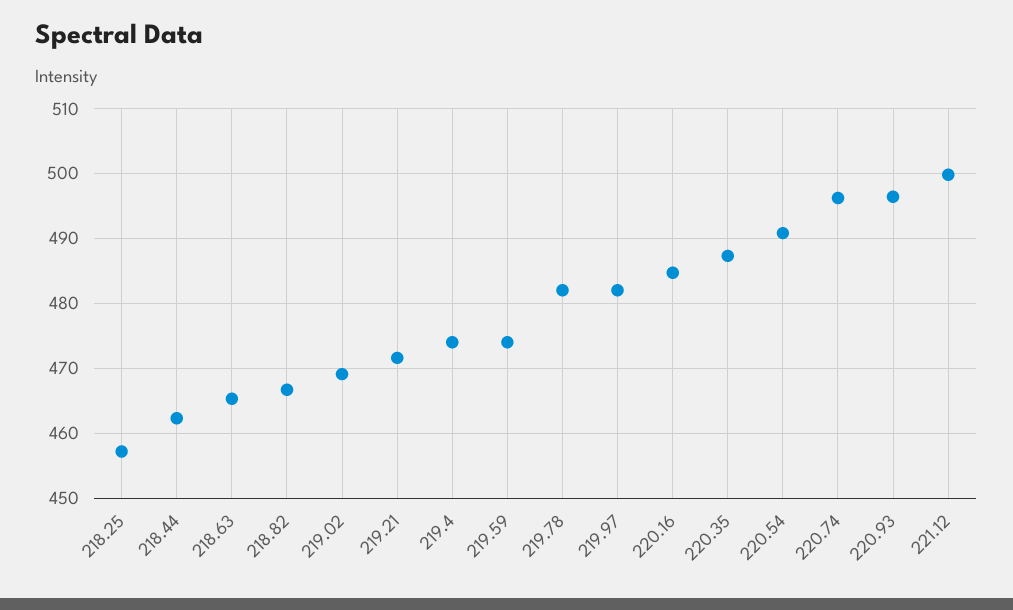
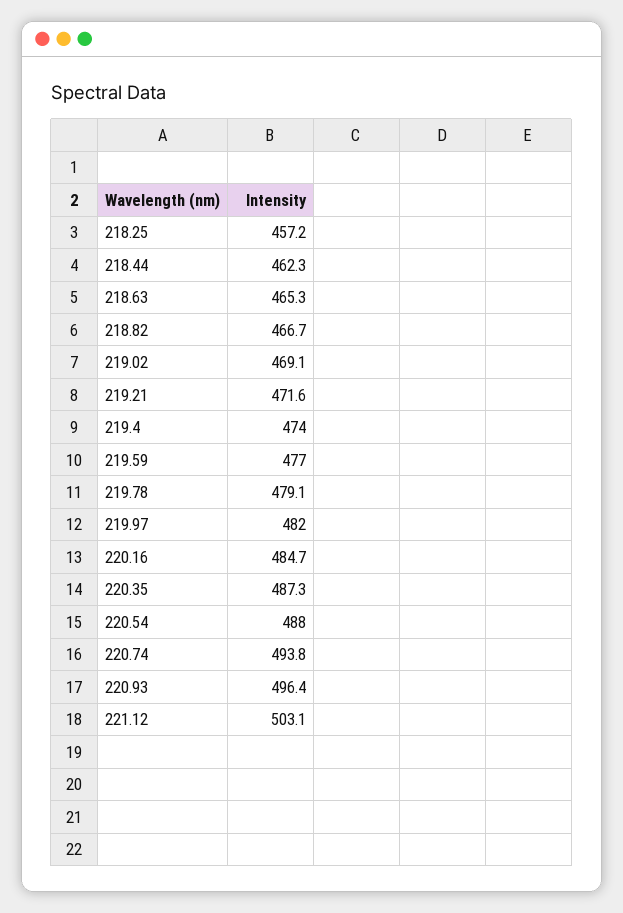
  {
    "218.25": 457.2,
    "218.44": 462.3,
    "218.63": 465.3,
    "218.82": 466.7,
    "219.02": 469.1,
    "219.21": 471.6,
    "219.4": 474,
-   "219.59": 474,
+   "219.59": 477,
-   "219.78": 482,
+   "219.78": 479.1,
    "219.97": 482,
    "220.16": 484.7,
    "220.35": 487.3,
-   "220.54": 491,
+   "220.54": 488,
-   "220.74": 496,
+   "220.74": 493.8,
    "220.93": 496.4,
-   "221.12": 500
+   "221.12": 503.1
  }

